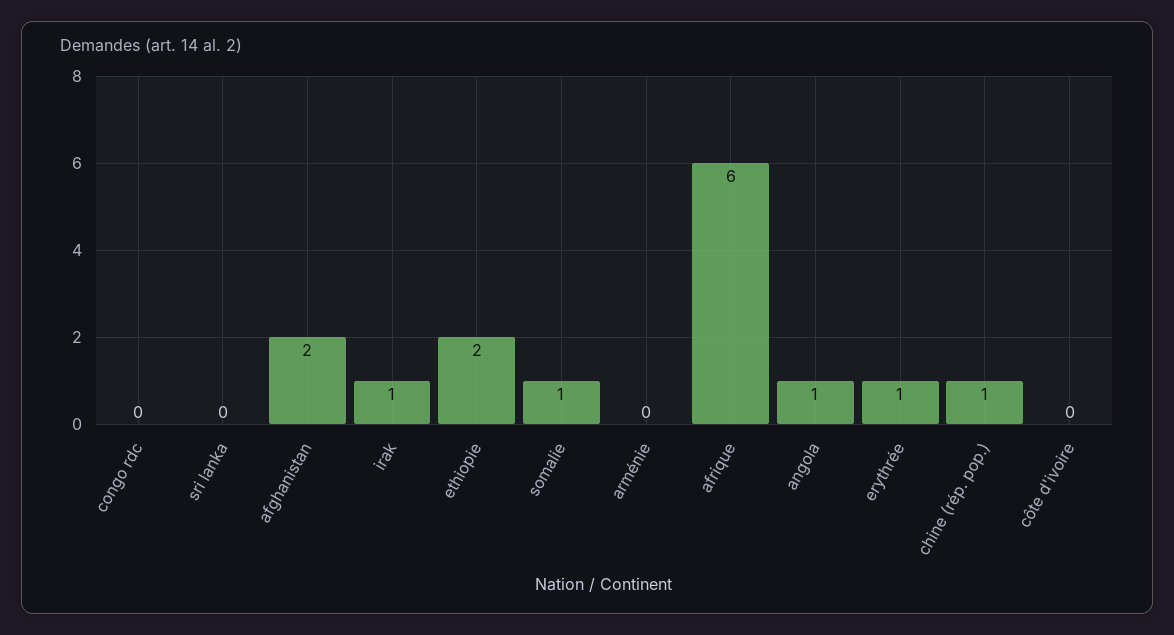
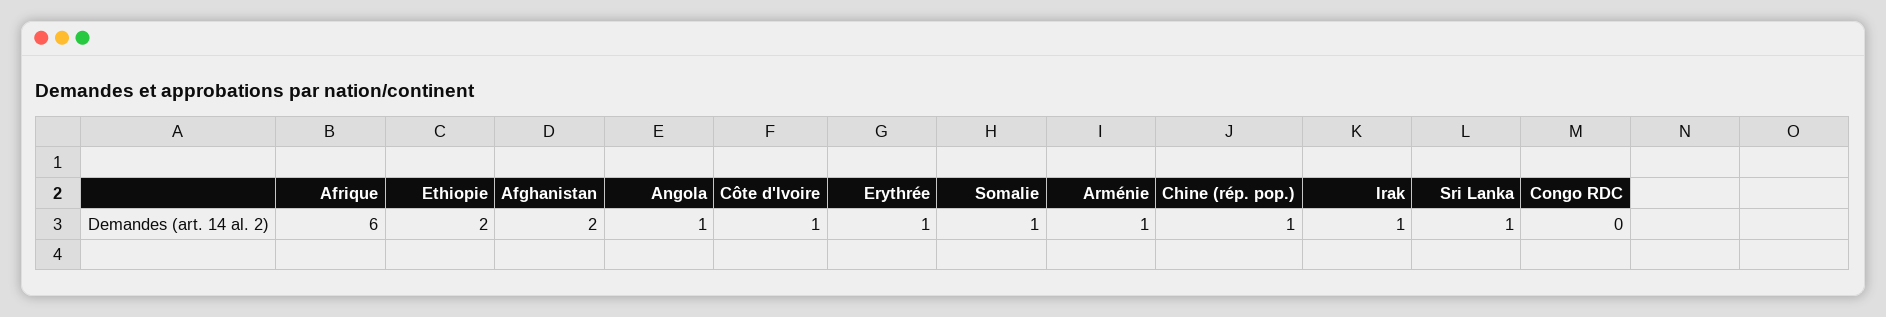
  {
    "congo rdc": 0,
-   "sri lanka": 0,
+   "sri lanka": 1,
    "afghanistan": 2,
    "irak": 1,
    "ethiopie": 2,
    "somalie": 1,
-   "arménie": 0,
+   "arménie": 1,
    "afrique": 6,
    "angola": 1,
    "erythrée": 1,
    "chine (rép. pop.)": 1,
-   "côte d'ivoire": 0
+   "côte d'ivoire": 1
  }

